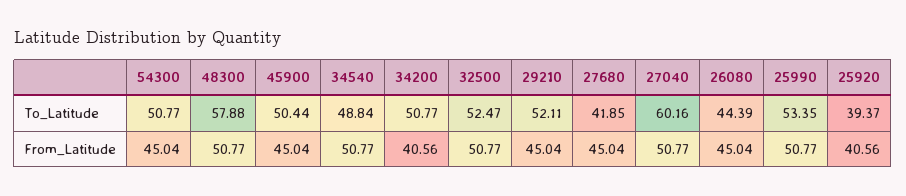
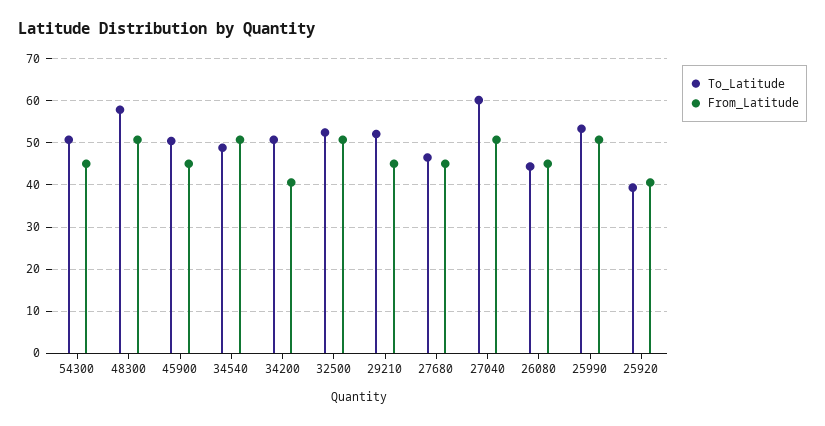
  {
    "To_Latitude": {
      "54300": 50.77,
      "48300": 57.88,
      "45900": 50.44,
      "34540": 48.84,
      "34200": 50.77,
      "32500": 52.47,
      "29210": 52.11,
-     "27680": 41.85,
+     "27680": 46,
      "27040": 60.16,
      "26080": 44.39,
      "25990": 53.35,
      "25920": 39.37
    },
    "From_Latitude": {
      "54300": 45.04,
      "48300": 50.77,
      "45900": 45.04,
      "34540": 50.77,
      "34200": 40.56,
      "32500": 50.77,
      "29210": 45.04,
      "27680": 45.04,
      "27040": 50.77,
      "26080": 45.04,
      "25990": 50.77,
      "25920": 40.56
    }
  }

